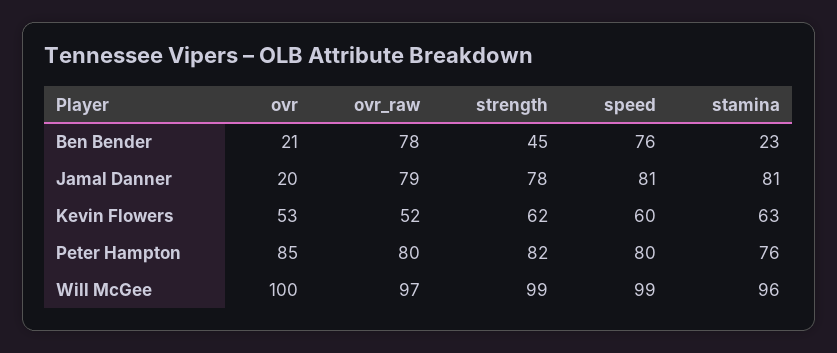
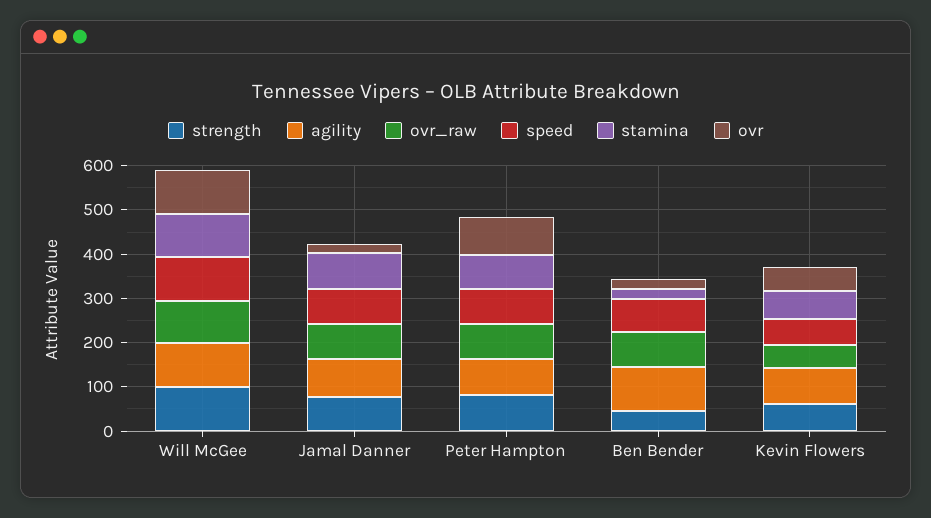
  {
    "ovr": {
      "Ben Bender": 21,
      "Jamal Danner": 20,
      "Kevin Flowers": 53,
      "Peter Hampton": 85,
      "Will McGee": 100
    },
    "ovr_raw": {
      "Ben Bender": 78,
      "Jamal Danner": 79,
      "Kevin Flowers": 52,
      "Peter Hampton": 80,
      "Will McGee": 97
    },
    "strength": {
      "Ben Bender": 45,
      "Jamal Danner": 78,
      "Kevin Flowers": 62,
      "Peter Hampton": 82,
      "Will McGee": 99
    },
    "speed": {
      "Ben Bender": 76,
      "Jamal Danner": 81,
      "Kevin Flowers": 60,
      "Peter Hampton": 80,
      "Will McGee": 99
    },
    "stamina": {
      "Ben Bender": 23,
      "Jamal Danner": 81,
      "Kevin Flowers": 63,
      "Peter Hampton": 76,
      "Will McGee": 96
-   }
+   },
+   "agility": {
+     "Will McGee": 100,
+     "Jamal Danner": 80,
+     "Peter Hampton": 80,
+     "Ben Bender": 100,
+     "Kevin Flowers": 80
+   }
  }

